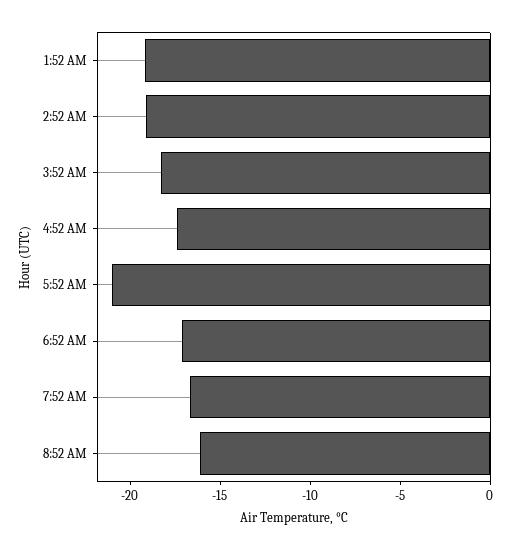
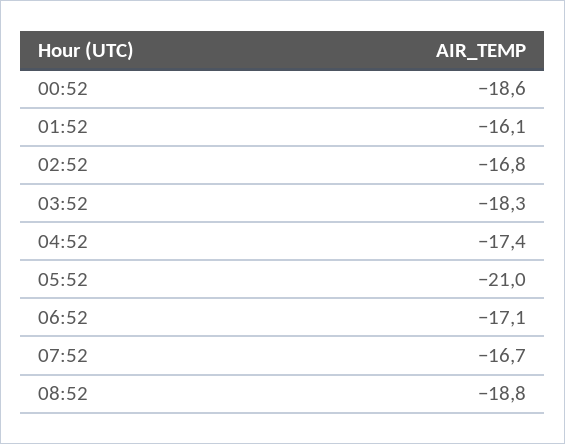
  {
-   "1:52 AM": -19,
+   "1:52 AM": -16.1,
-   "2:52 AM": -19,
+   "2:52 AM": -16.8,
    "3:52 AM": -18.3,
    "4:52 AM": -17.4,
    "5:52 AM": -21,
    "6:52 AM": -17.1,
    "7:52 AM": -16.7,
-   "8:52 AM": -16
+   "8:52 AM": -18.8,
+   "00:52": -18.6
  }

